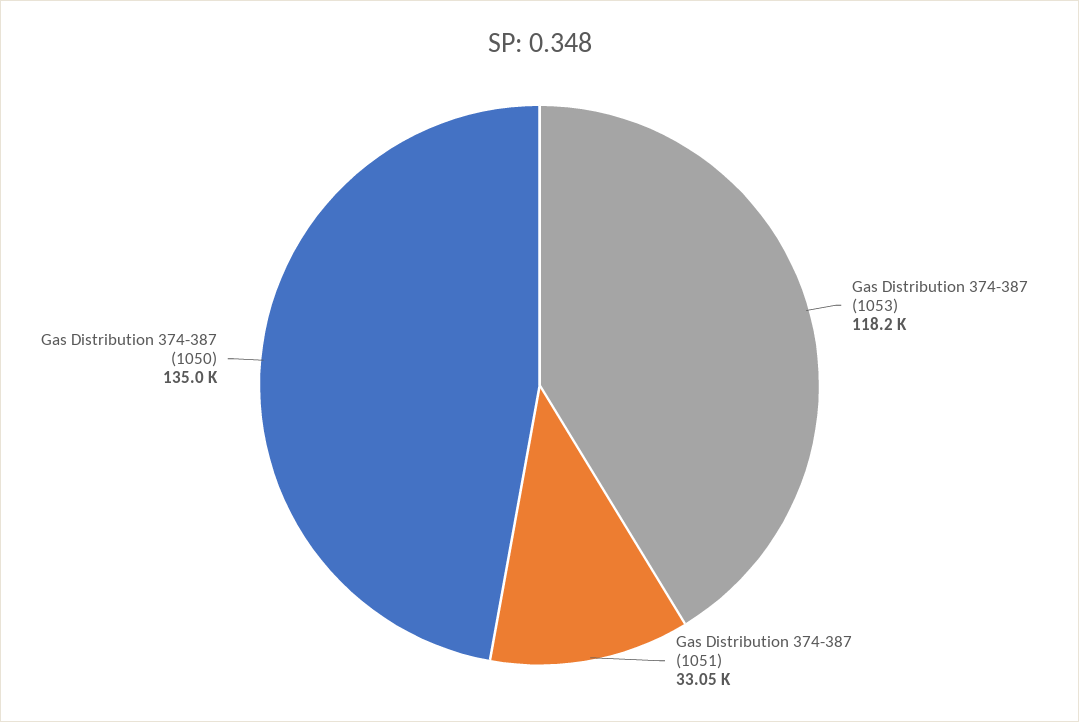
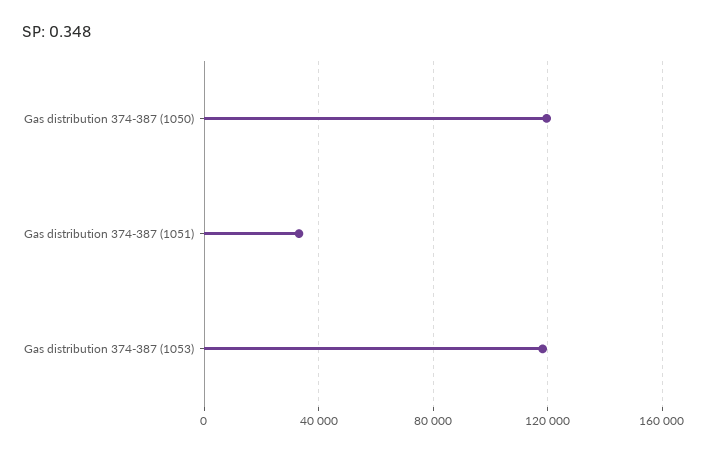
  {
    "Gas Distribution 374-387 (1053)": 118200,
    "Gas Distribution 374-387 (1051)": 33050,
-   "Gas Distribution 374-387 (1050)": 135000
+   "Gas Distribution 374-387 (1050)": 120000
  }

